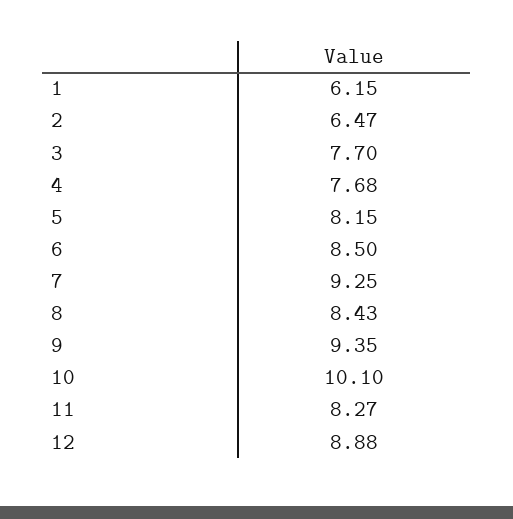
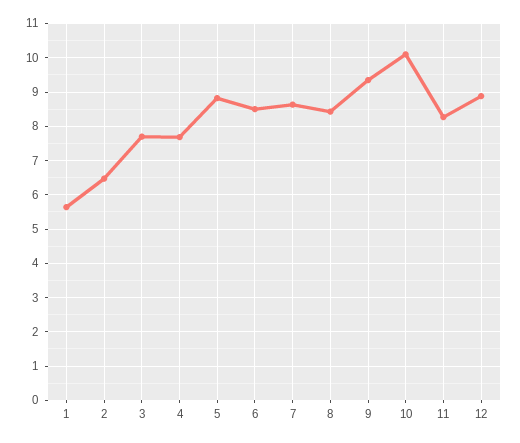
  {
-   "1": 6.15,
+   "1": 5.6,
    "2": 6.47,
    "3": 7.7,
    "4": 7.68,
-   "5": 8.15,
+   "5": 8.8,
    "6": 8.5,
-   "7": 9.25,
+   "7": 8.6,
    "8": 8.43,
    "9": 9.35,
    "10": 10.1,
    "11": 8.27,
    "12": 8.88
  }

